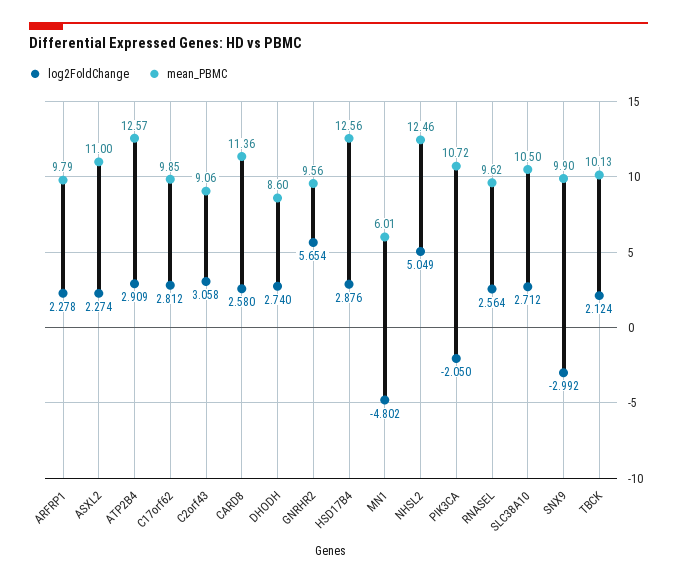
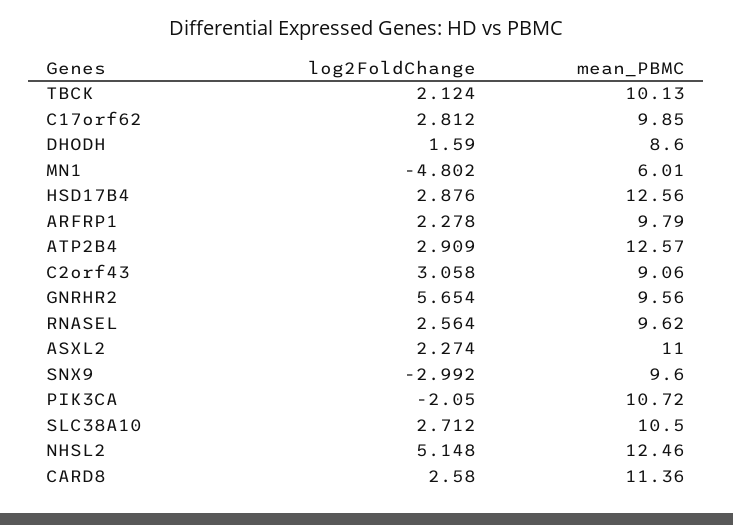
  {
    "log2FoldChange": {
      "ARFRP1": 2.278,
      "ASXL2": 2.274,
      "ATP2B4": 2.909,
      "C17orf62": 2.812,
      "C2orf43": 3.058,
      "CARD8": 2.58,
-     "DHODH": 2.74,
+     "DHODH": 1.59,
      "GNRHR2": 5.654,
      "HSD17B4": 2.876,
      "MN1": -4.802,
-     "NHSL2": 5.049,
+     "NHSL2": 5.148,
      "PIK3CA": -2.05,
      "RNASEL": 2.564,
      "SLC38A10": 2.712,
      "SNX9": -2.992,
      "TBCK": 2.124
    },
    "mean_PBMC": {
      "ARFRP1": 9.79,
      "ASXL2": 11,
      "ATP2B4": 12.57,
      "C17orf62": 9.85,
      "C2orf43": 9.06,
      "CARD8": 11.36,
      "DHODH": 8.6,
      "GNRHR2": 9.56,
      "HSD17B4": 12.56,
      "MN1": 6.01,
      "NHSL2": 12.46,
      "PIK3CA": 10.72,
      "RNASEL": 9.62,
      "SLC38A10": 10.5,
-     "SNX9": 9.9,
+     "SNX9": 9.6,
      "TBCK": 10.13
    }
  }

